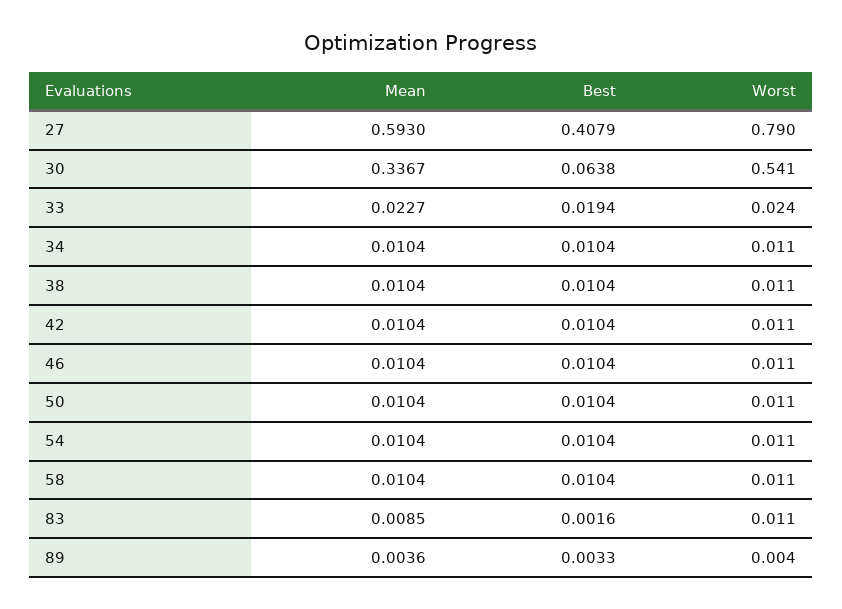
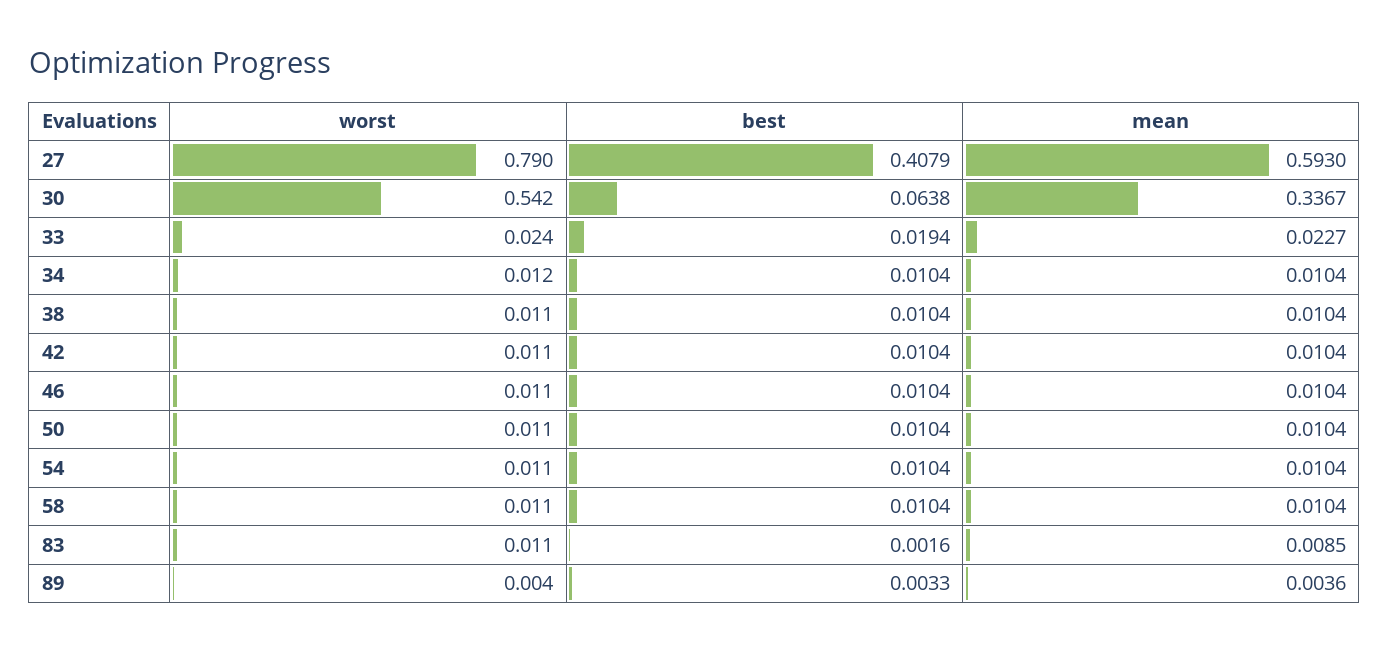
  {
    "Mean": {
      "27": 0.593,
      "30": 0.3367,
      "33": 0.0227,
      "34": 0.0104,
      "38": 0.0104,
      "42": 0.0104,
      "46": 0.0104,
      "50": 0.0104,
      "54": 0.0104,
      "58": 0.0104,
      "83": 0.0085,
      "89": 0.0036
    },
    "Best": {
      "27": 0.4079,
      "30": 0.0638,
      "33": 0.0194,
      "34": 0.0104,
      "38": 0.0104,
      "42": 0.0104,
      "46": 0.0104,
      "50": 0.0104,
      "54": 0.0104,
      "58": 0.0104,
      "83": 0.0016,
      "89": 0.0033
    },
    "Worst": {
      "27": 0.79,
-     "30": 0.541,
+     "30": 0.542,
      "33": 0.024,
-     "34": 0.011,
+     "34": 0.012,
      "38": 0.011,
      "42": 0.011,
      "46": 0.011,
      "50": 0.011,
      "54": 0.011,
      "58": 0.011,
      "83": 0.011,
      "89": 0.004
    }
  }

